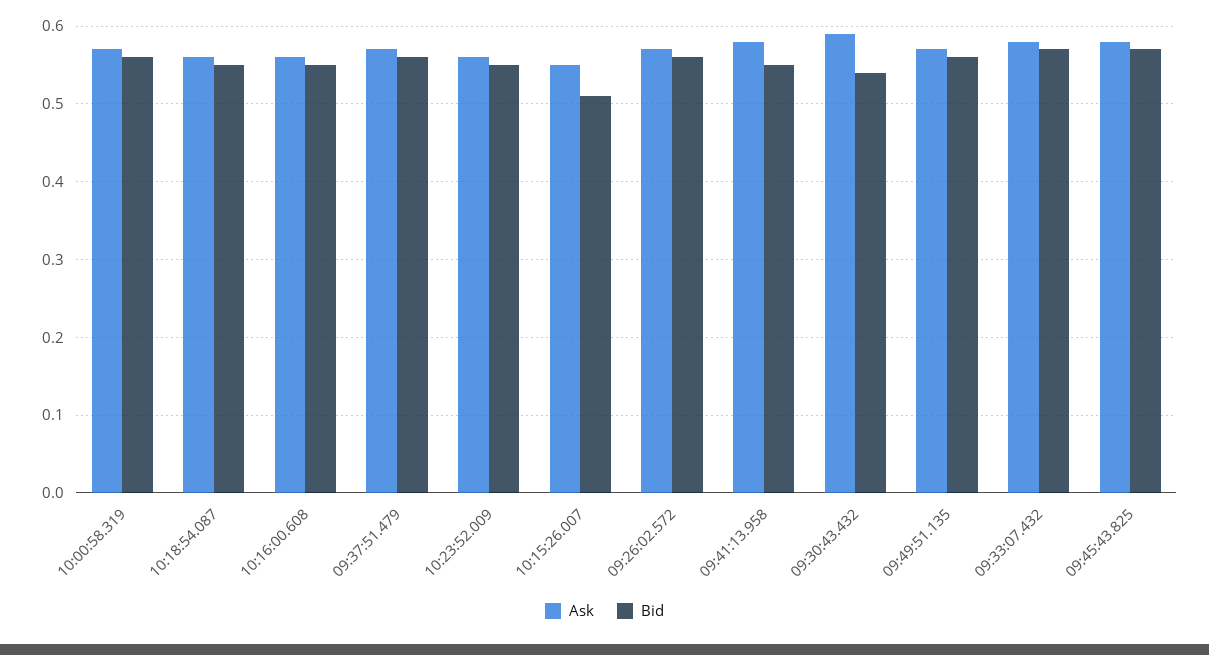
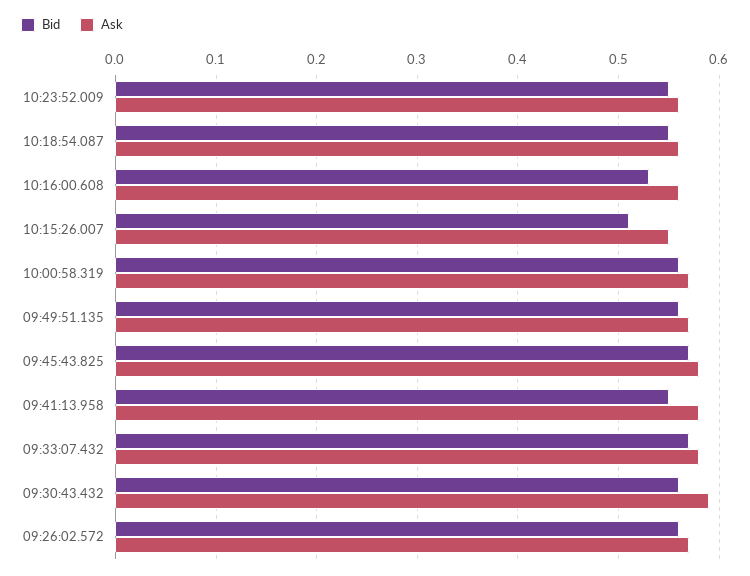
  {
    "Ask": {
      "10:00:58.319": 0.57,
      "10:18:54.087": 0.56,
      "10:16:00.608": 0.56,
-     "09:37:51.479": 0.57,
      "10:23:52.009": 0.56,
      "10:15:26.007": 0.55,
      "09:26:02.572": 0.57,
      "09:41:13.958": 0.58,
      "09:30:43.432": 0.59,
      "09:49:51.135": 0.57,
      "09:33:07.432": 0.58,
      "09:45:43.825": 0.58
    },
    "Bid": {
      "10:00:58.319": 0.56,
      "10:18:54.087": 0.55,
-     "10:16:00.608": 0.55,
+     "10:16:00.608": 0.53,
-     "09:37:51.479": 0.56,
      "10:23:52.009": 0.55,
      "10:15:26.007": 0.51,
      "09:26:02.572": 0.56,
      "09:41:13.958": 0.55,
-     "09:30:43.432": 0.54,
+     "09:30:43.432": 0.56,
      "09:49:51.135": 0.56,
      "09:33:07.432": 0.57,
      "09:45:43.825": 0.57
    }
  }

